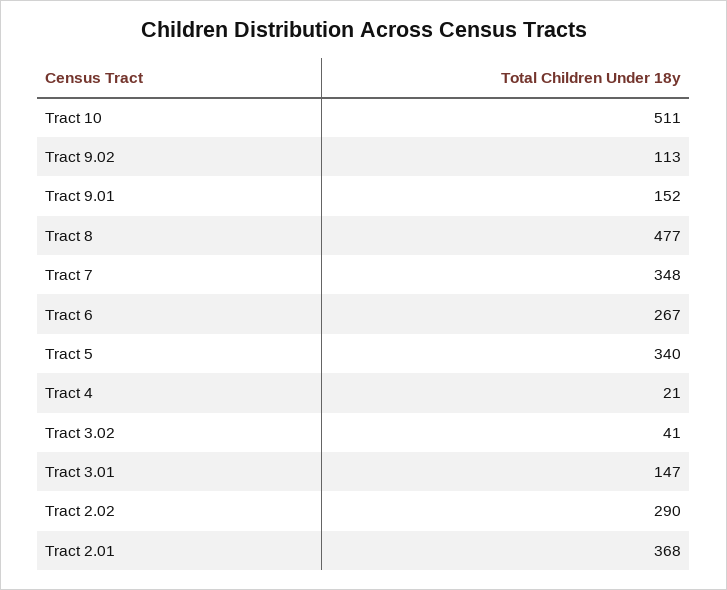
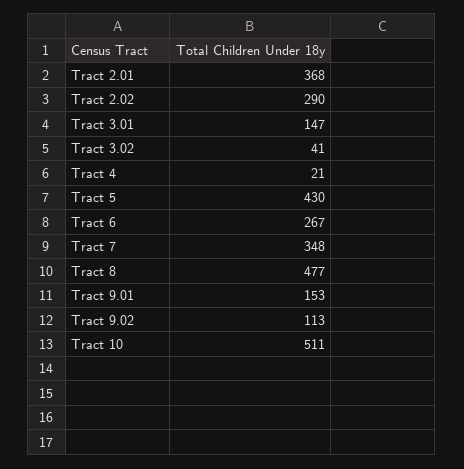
  {
    "Tract 10": 511,
    "Tract 9.02": 113,
-   "Tract 9.01": 152,
+   "Tract 9.01": 153,
    "Tract 8": 477,
    "Tract 7": 348,
    "Tract 6": 267,
-   "Tract 5": 340,
+   "Tract 5": 430,
    "Tract 4": 21,
    "Tract 3.02": 41,
    "Tract 3.01": 147,
    "Tract 2.02": 290,
    "Tract 2.01": 368
  }

